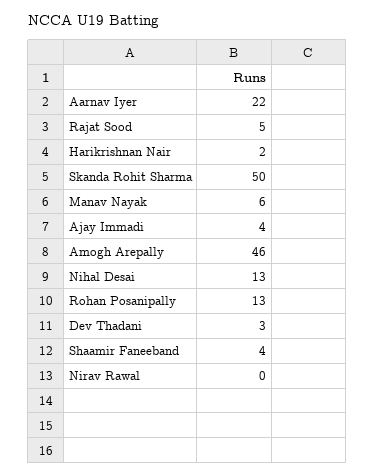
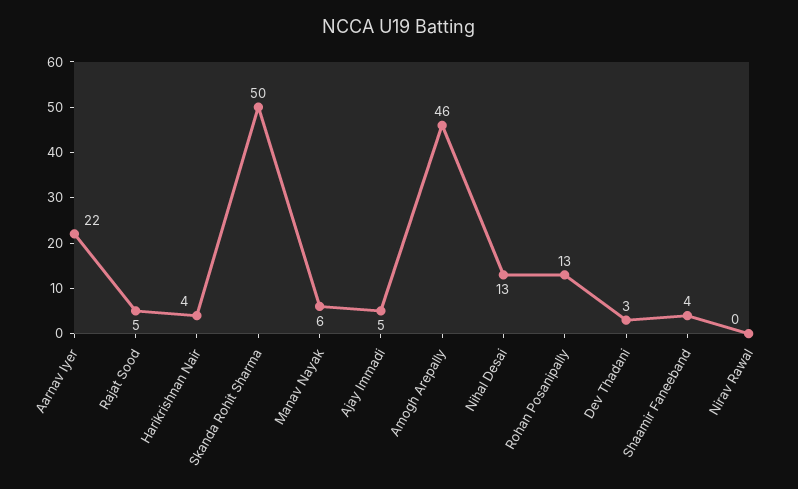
  {
    "Aarnav Iyer": 22,
    "Rajat Sood": 5,
-   "Harikrishnan Nair": 2,
+   "Harikrishnan Nair": 4,
    "Skanda Rohit Sharma": 50,
    "Manav Nayak": 6,
-   "Ajay Immadi": 4,
+   "Ajay Immadi": 5,
    "Amogh Arepally": 46,
    "Nihal Desai": 13,
    "Rohan Posanipally": 13,
    "Dev Thadani": 3,
    "Shaamir Faneeband": 4,
    "Nirav Rawal": 0
  }

